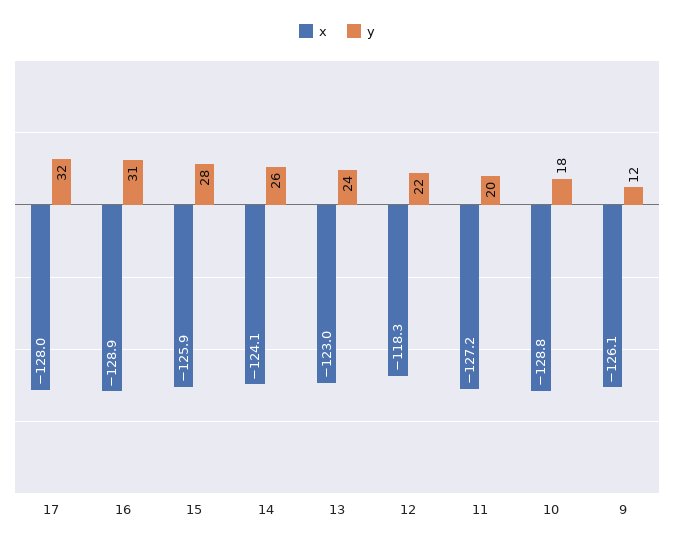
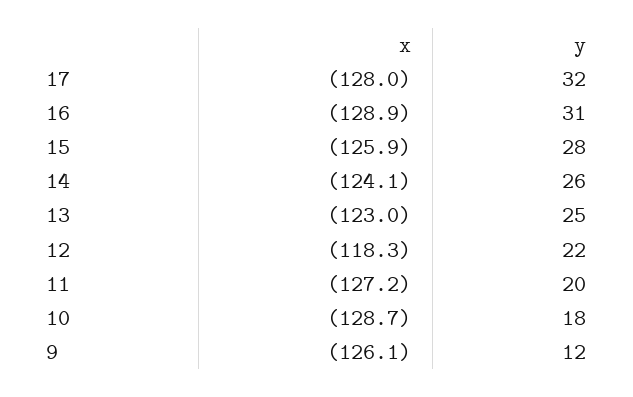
  {
    "x": {
      "17": -128,
      "16": -128.9,
      "15": -125.9,
      "14": -124.1,
      "13": -123,
      "12": -118.3,
      "11": -127.2,
-     "10": -128.8,
+     "10": -128.7,
      "9": -126.1
    },
    "y": {
      "17": 32,
      "16": 31,
      "15": 28,
      "14": 26,
-     "13": 24,
+     "13": 25,
      "12": 22,
      "11": 20,
      "10": 18,
      "9": 12
    }
  }

